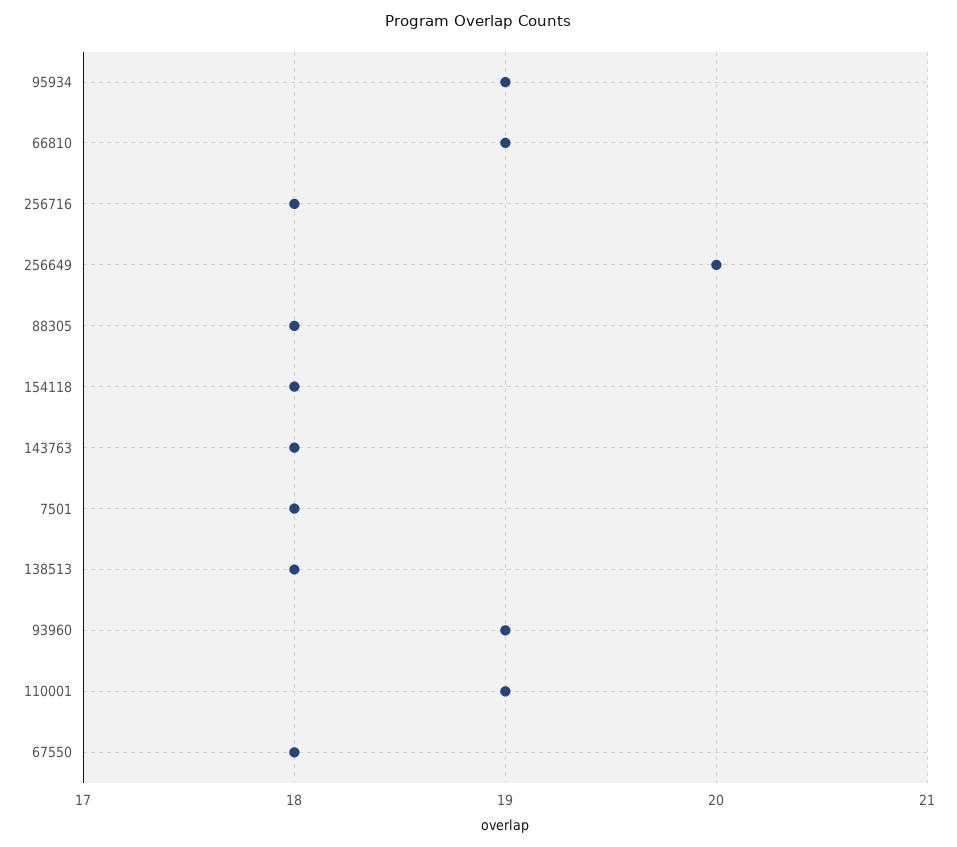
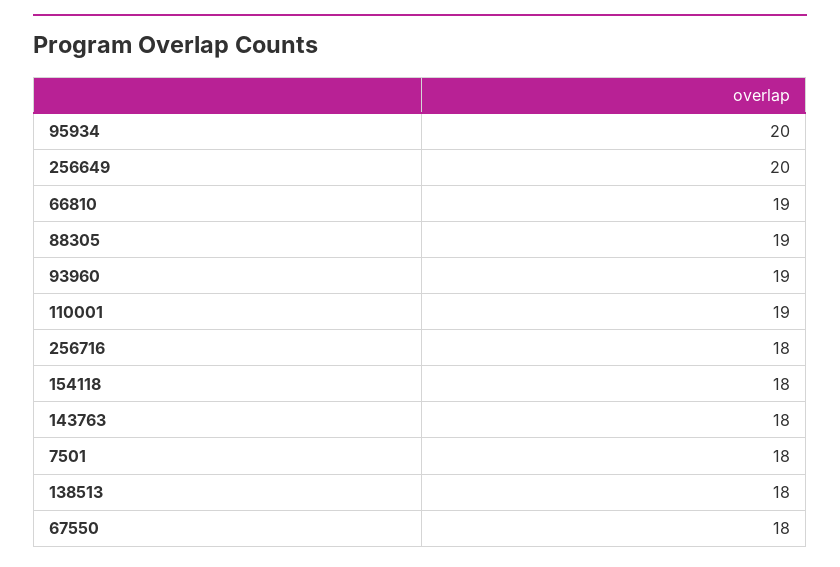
  {
-   "95934": 19,
+   "95934": 20,
    "66810": 19,
    "256716": 18,
    "256649": 20,
-   "88305": 18,
+   "88305": 19,
    "154118": 18,
    "143763": 18,
    "7501": 18,
    "138513": 18,
    "93960": 19,
    "110001": 19,
    "67550": 18
  }

